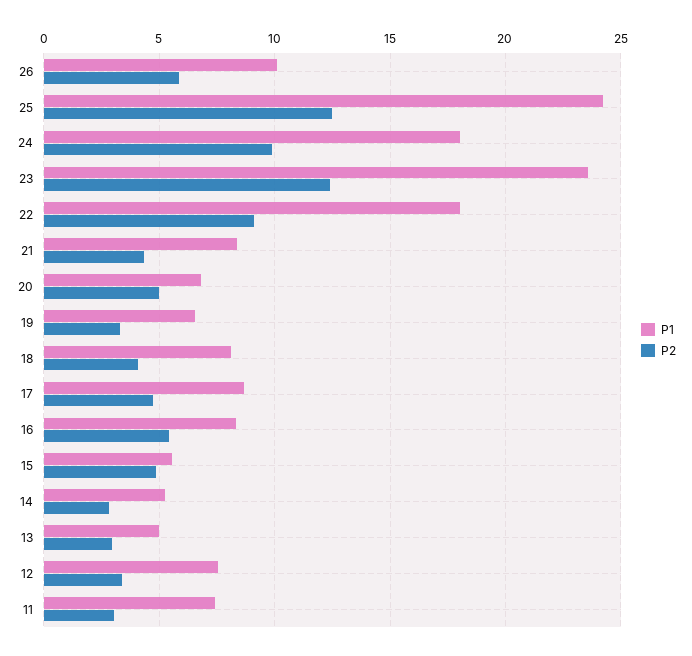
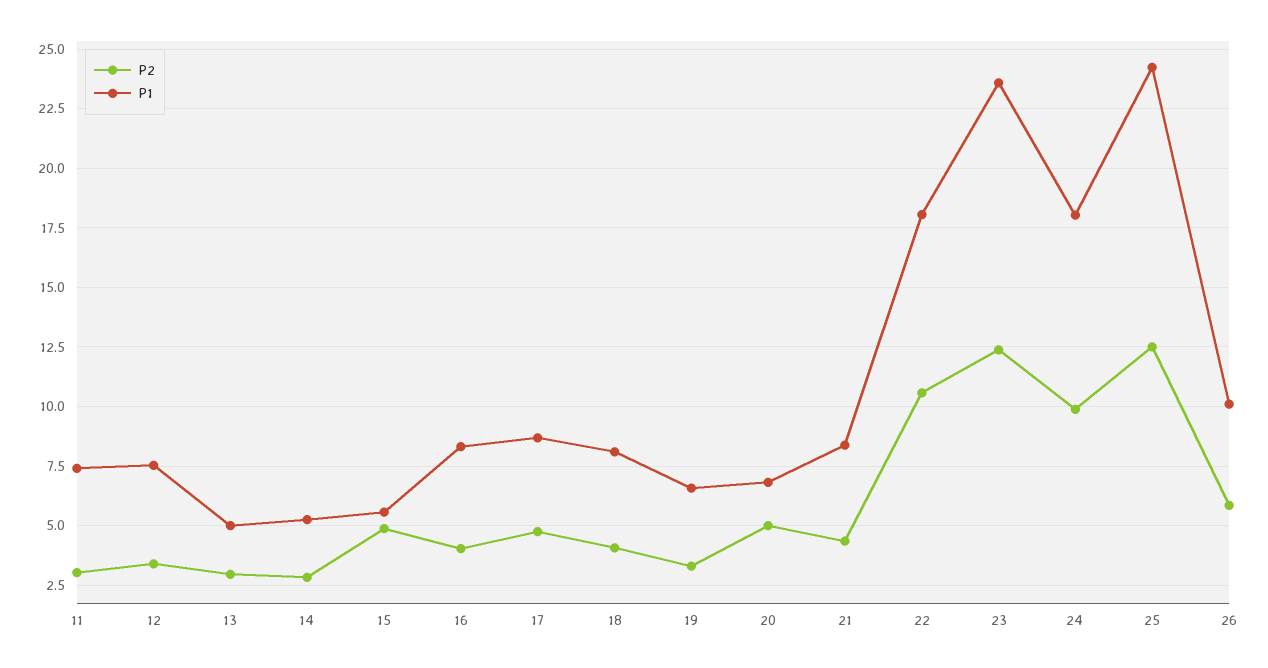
  {
    "P1": {
      "26": 10,
      "25": 24,
      "24": 18,
      "23": 23.5,
      "22": 18,
      "21": 8.5,
      "20": 7,
      "19": 6.5,
      "18": 8,
      "17": 8.5,
      "16": 8.5,
      "15": 5.5,
      "14": 5.5,
      "13": 5,
      "12": 7.5,
      "11": 7.5
    },
    "P2": {
      "26": 6,
      "25": 12.5,
      "24": 10,
      "23": 12.5,
-     "22": 9,
+     "22": 10.5,
      "21": 4.5,
      "20": 5,
      "19": 3.5,
      "18": 4,
      "17": 5,
-     "16": 5.5,
+     "16": 4,
      "15": 5,
      "14": 3,
      "13": 3,
      "12": 3.5,
      "11": 3
    }
  }

